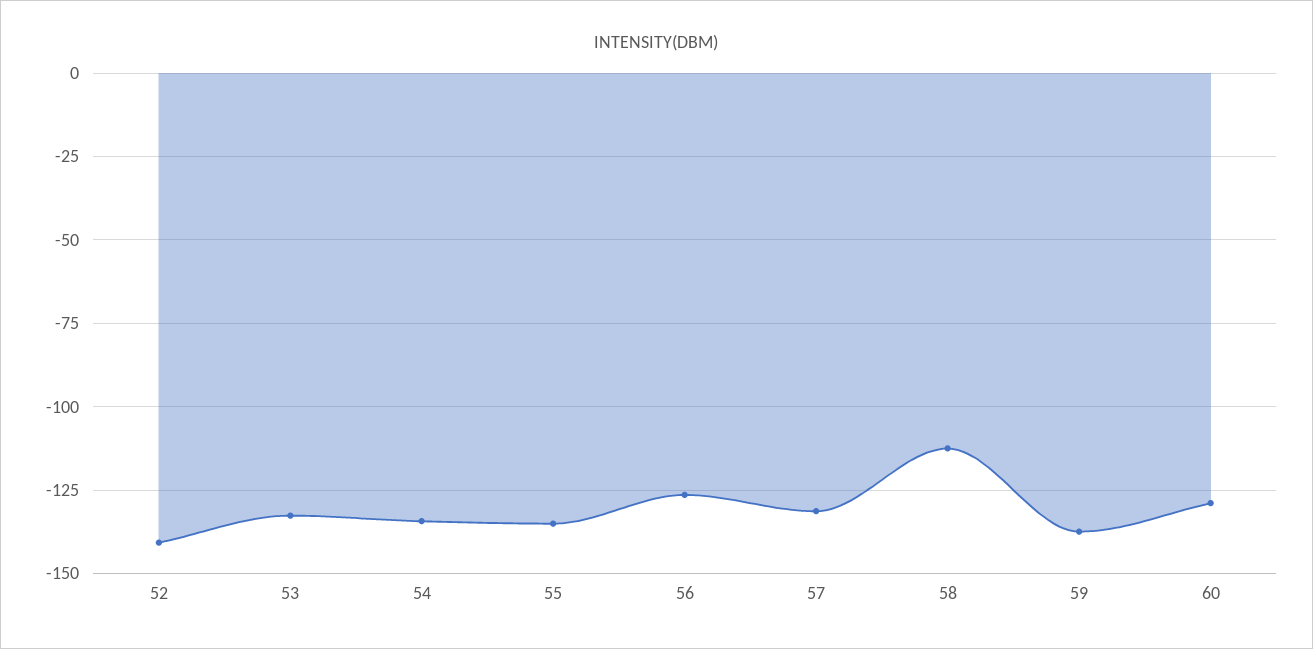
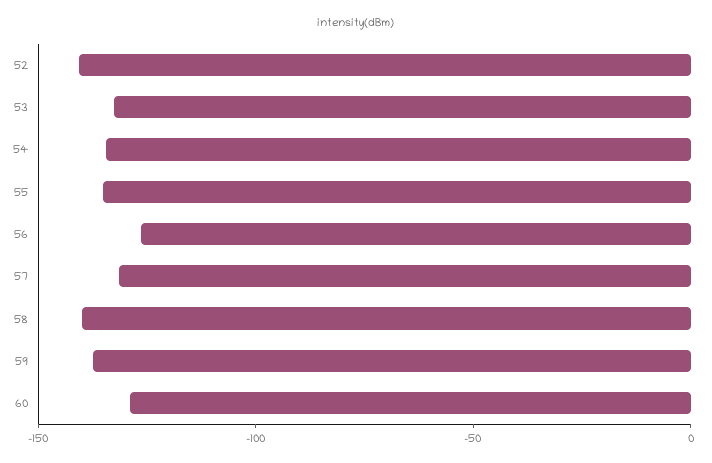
  {
    "52": -140,
    "53": -132.5,
    "54": -135,
    "55": -135,
    "56": -127.5,
    "57": -132.5,
-   "58": -112.5,
+   "58": -140,
    "59": -137.5,
    "60": -130
  }

